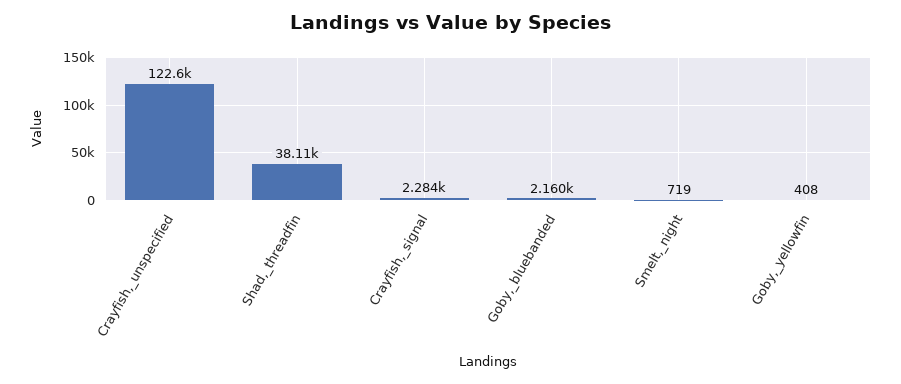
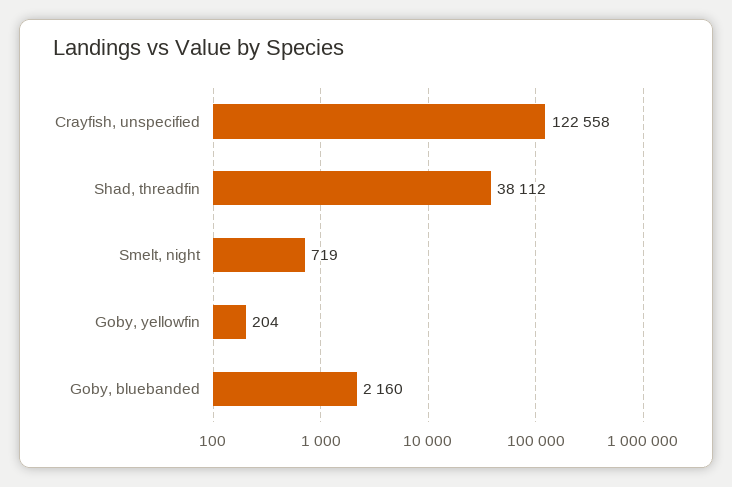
  {
    "Crayfish,_unspecified": 122558,
    "Shad,_threadfin": 38112,
-   "Crayfish,_signal": 2284,
    "Goby,_bluebanded": 2160,
    "Smelt,_night": 719,
-   "Goby,_yellowfin": 408
+   "Goby,_yellowfin": 204
  }

